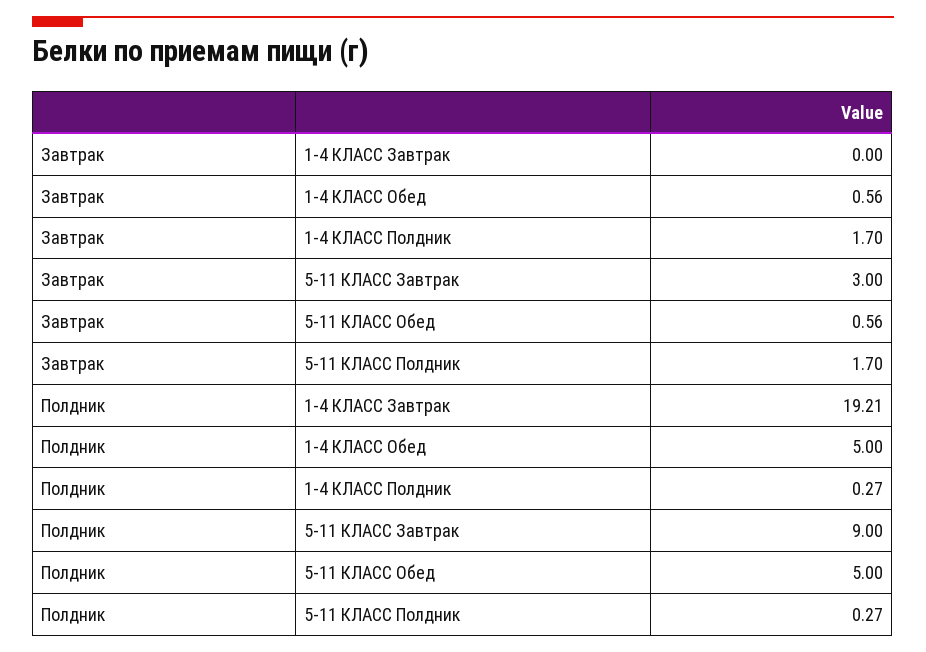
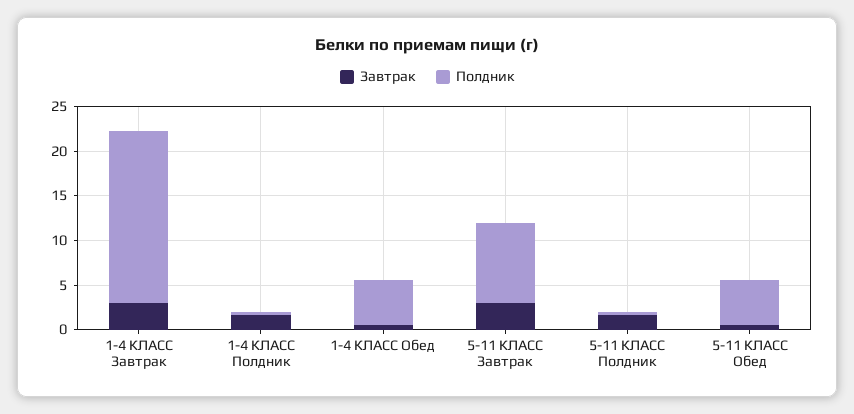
  {
    "Завтрак": {
-     "1-4 КЛАСС Завтрак": 0,
+     "1-4 КЛАСС Завтрак": 3,
      "1-4 КЛАСС Обед": 0.56,
      "1-4 КЛАСС Полдник": 1.7,
      "5-11 КЛАСС Завтрак": 3,
      "5-11 КЛАСС Обед": 0.56,
      "5-11 КЛАСС Полдник": 1.7
    },
    "Полдник": {
      "1-4 КЛАСС Завтрак": 19.21,
      "1-4 КЛАСС Обед": 5,
      "1-4 КЛАСС Полдник": 0.27,
      "5-11 КЛАСС Завтрак": 9,
      "5-11 КЛАСС Обед": 5,
      "5-11 КЛАСС Полдник": 0.27
    }
  }

